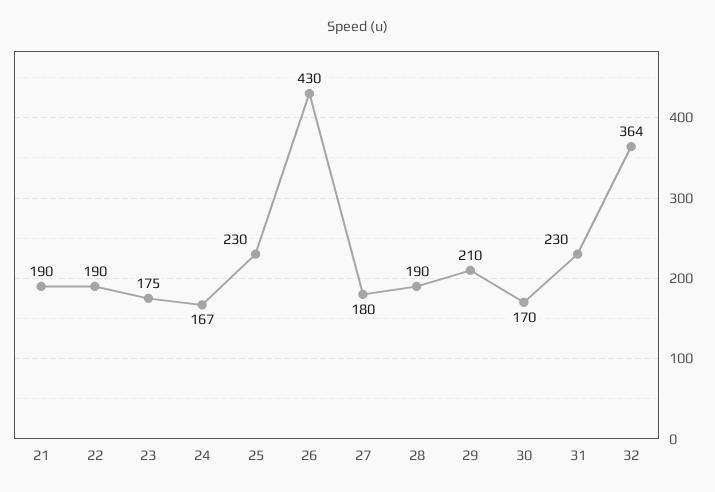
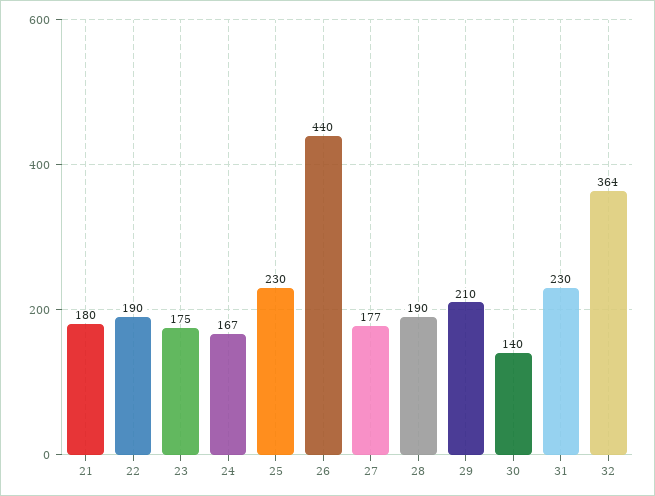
  {
-   "21": 190,
+   "21": 180,
    "22": 190,
    "23": 175,
    "24": 167,
    "25": 230,
-   "26": 430,
+   "26": 440,
-   "27": 180,
+   "27": 177,
    "28": 190,
    "29": 210,
-   "30": 170,
+   "30": 140,
    "31": 230,
    "32": 364
  }

